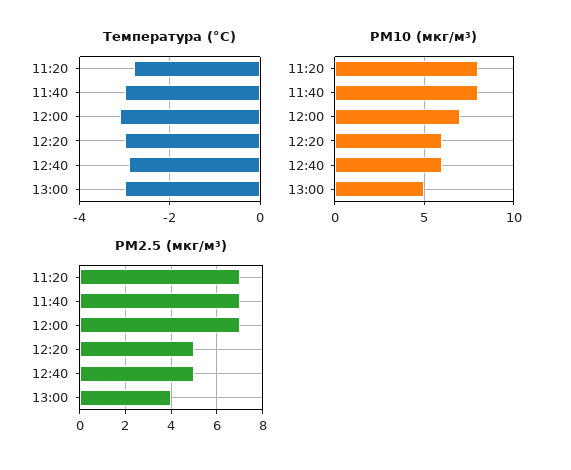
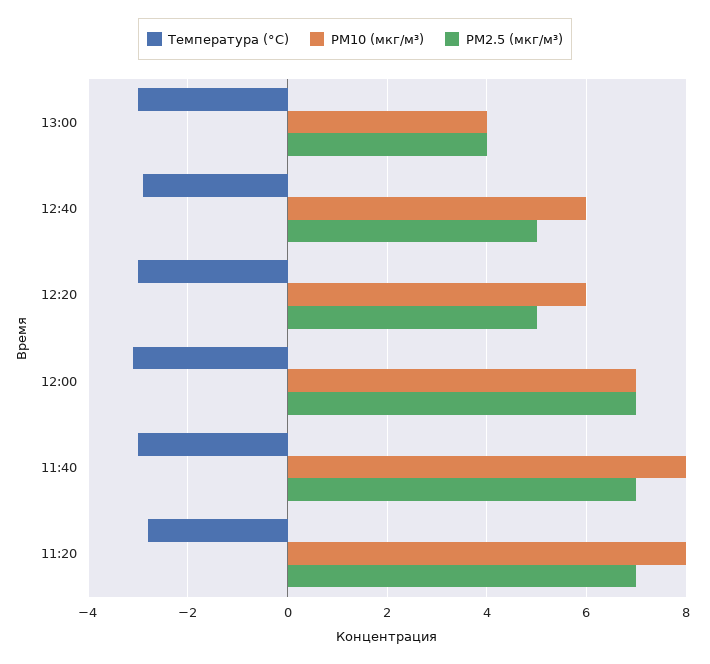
  {
    "Температура (°C)": {
      "11:20": -3,
      "11:40": -3,
      "12:00": -3,
      "12:20": -3,
      "12:40": -3,
      "13:00": -3
    },
    "PM10 (мкг/м³)": {
      "11:20": 8,
      "11:40": 8,
      "12:00": 7,
      "12:20": 6,
      "12:40": 6,
-     "13:00": 5
+     "13:00": 4
    },
    "PM2.5 (мкг/м³)": {
      "11:20": 7,
      "11:40": 7,
      "12:00": 7,
      "12:20": 5,
      "12:40": 5,
      "13:00": 4
    }
  }

